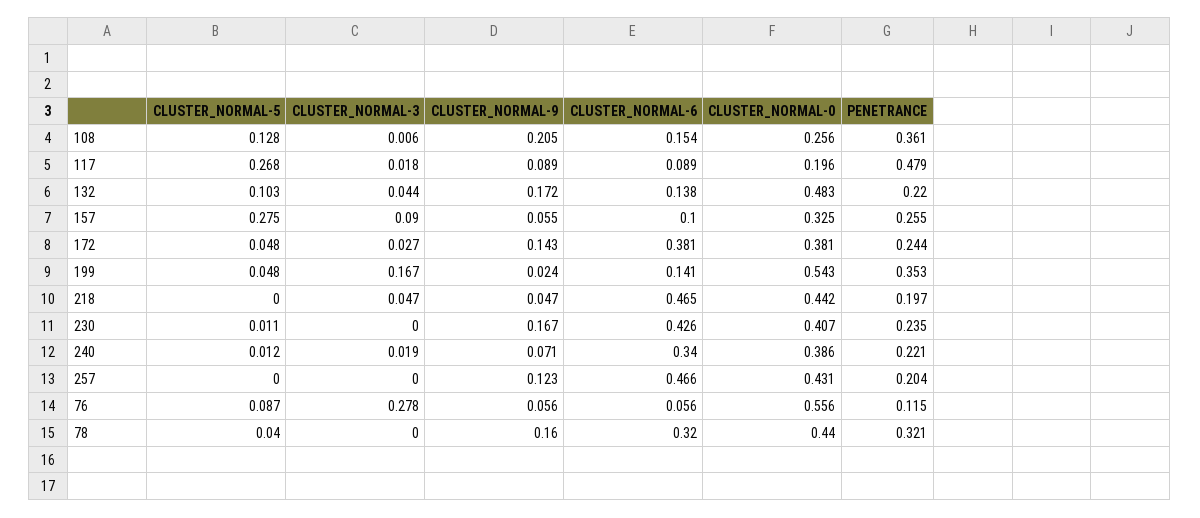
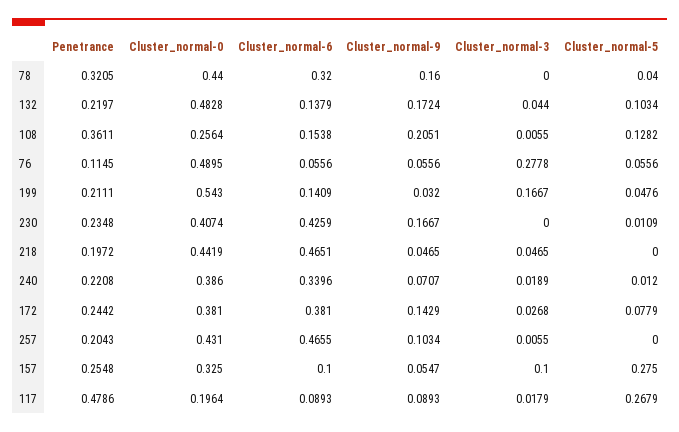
  {
    "CLUSTER_NORMAL-5": {
      "108": 0.1282,
      "117": 0.2679,
      "132": 0.1034,
      "157": 0.275,
-     "172": 0.048,
+     "172": 0.0779,
      "199": 0.0476,
      "218": 0,
      "230": 0.0109,
      "240": 0.012,
      "257": 0,
-     "76": 0.087,
+     "76": 0.0556,
      "78": 0.04
    },
    "CLUSTER_NORMAL-3": {
      "108": 0.0055,
      "117": 0.0179,
      "132": 0.044,
-     "157": 0.09,
+     "157": 0.1,
      "172": 0.0268,
      "199": 0.1667,
      "218": 0.0465,
      "230": 0,
      "240": 0.0189,
-     "257": 0,
+     "257": 0.0055,
      "76": 0.2778,
      "78": 0
    },
    "CLUSTER_NORMAL-9": {
      "108": 0.2051,
      "117": 0.0893,
      "132": 0.1724,
      "157": 0.0547,
      "172": 0.1429,
-     "199": 0.024,
+     "199": 0.032,
      "218": 0.0465,
      "230": 0.1667,
      "240": 0.0707,
-     "257": 0.123,
+     "257": 0.1034,
      "76": 0.0556,
      "78": 0.16
    },
    "CLUSTER_NORMAL-6": {
      "108": 0.1538,
      "117": 0.0893,
      "132": 0.1379,
      "157": 0.1,
      "172": 0.381,
      "199": 0.1409,
      "218": 0.4651,
      "230": 0.4259,
      "240": 0.3396,
      "257": 0.4655,
      "76": 0.0556,
      "78": 0.32
    },
    "CLUSTER_NORMAL-0": {
      "108": 0.2564,
      "117": 0.1964,
      "132": 0.4828,
      "157": 0.325,
      "172": 0.381,
      "199": 0.543,
      "218": 0.4419,
      "230": 0.4074,
      "240": 0.386,
      "257": 0.431,
-     "76": 0.556,
+     "76": 0.4895,
      "78": 0.44
    },
    "PENETRANCE": {
      "108": 0.3611,
      "117": 0.4786,
      "132": 0.2197,
      "157": 0.2548,
      "172": 0.2442,
-     "199": 0.353,
+     "199": 0.2111,
      "218": 0.1972,
      "230": 0.2348,
      "240": 0.2208,
      "257": 0.2043,
      "76": 0.1145,
      "78": 0.3205
    }
  }

